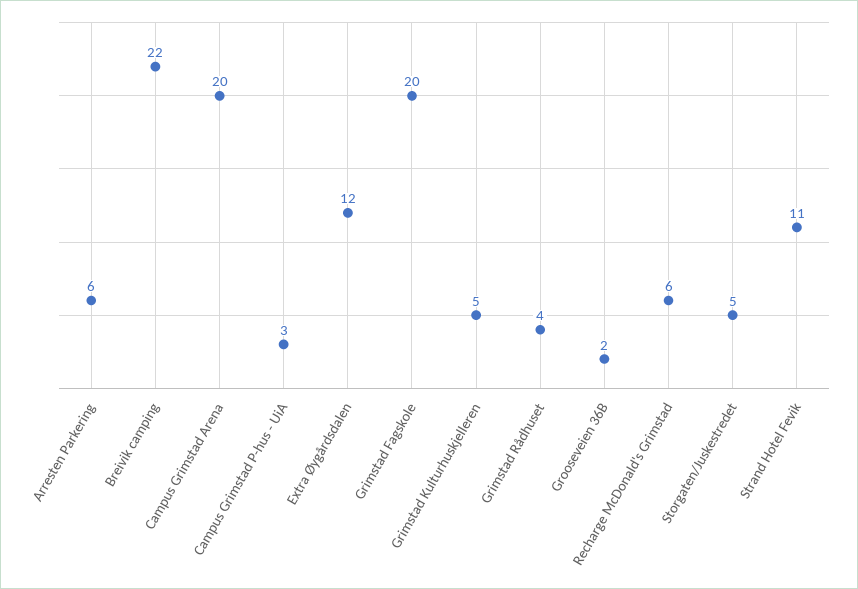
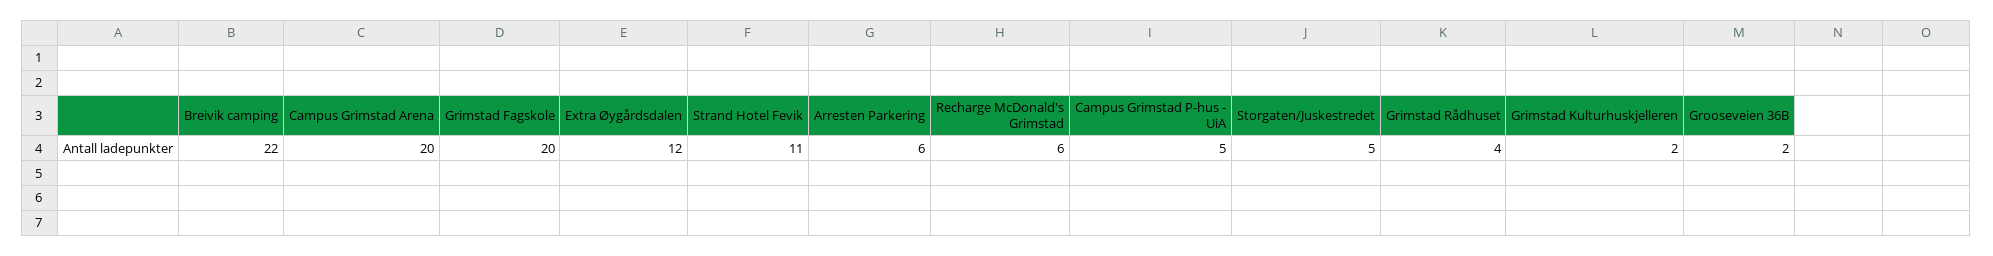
  {
    "Arresten Parkering": 6,
    "Breivik camping": 22,
    "Campus Grimstad Arena": 20,
-   "Campus Grimstad P-hus - UiA": 3,
+   "Campus Grimstad P-hus - UiA": 5,
    "Extra Øygårdsdalen": 12,
    "Grimstad Fagskole": 20,
-   "Grimstad Kulturhuskjelleren": 5,
+   "Grimstad Kulturhuskjelleren": 2,
    "Grimstad Rådhuset": 4,
    "Grooseveien 36B": 2,
    "Recharge McDonald's Grimstad": 6,
    "Storgaten/Juskestredet": 5,
    "Strand Hotel Fevik": 11
  }

